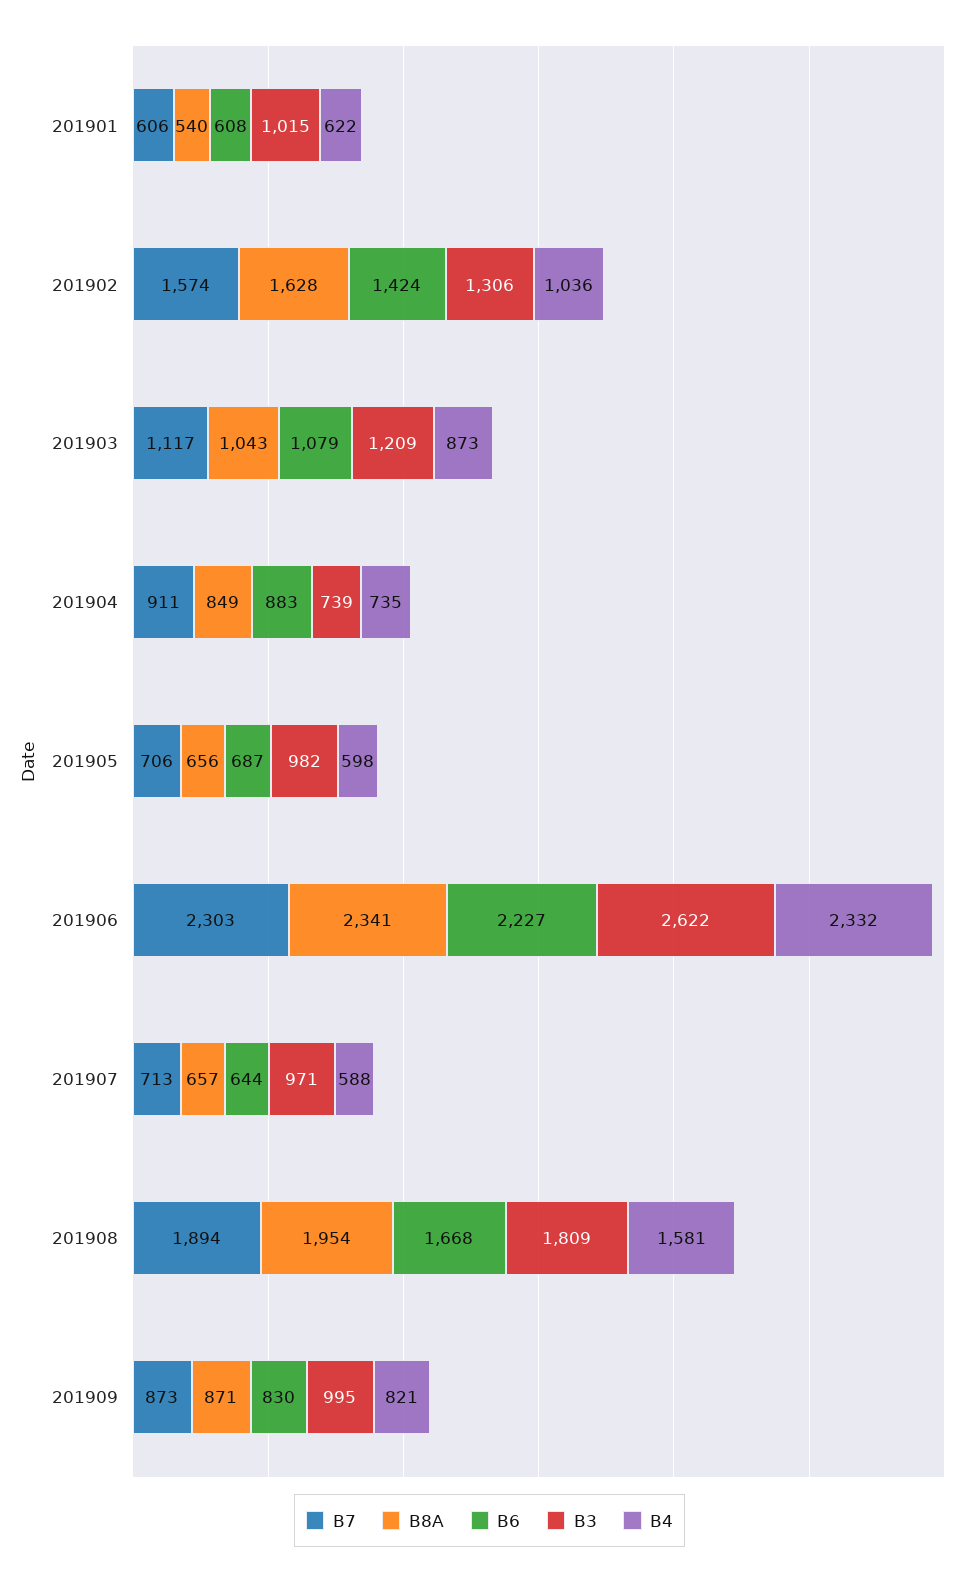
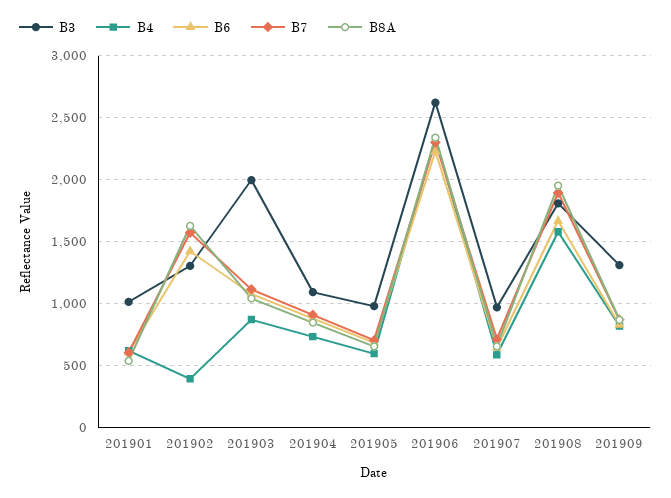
  {
    "B7": {
      "201901": 606,
      "201902": 1574,
      "201903": 1117,
      "201904": 911,
      "201905": 706,
      "201906": 2303,
      "201907": 713,
      "201908": 1894,
      "201909": 873
    },
    "B8A": {
      "201901": 540,
      "201902": 1628,
      "201903": 1043,
      "201904": 849,
      "201905": 656,
      "201906": 2341,
      "201907": 657,
      "201908": 1954,
      "201909": 871
    },
    "B6": {
      "201901": 608,
      "201902": 1424,
      "201903": 1079,
      "201904": 883,
      "201905": 687,
      "201906": 2227,
      "201907": 644,
      "201908": 1668,
      "201909": 830
    },
    "B3": {
      "201901": 1015,
      "201902": 1306,
-     "201903": 1209,
+     "201903": 2000,
-     "201904": 739,
+     "201904": 1100,
      "201905": 982,
      "201906": 2622,
      "201907": 971,
      "201908": 1809,
-     "201909": 995
+     "201909": 1300
    },
    "B4": {
      "201901": 622,
-     "201902": 1036,
+     "201902": 400,
      "201903": 873,
      "201904": 735,
      "201905": 598,
      "201906": 2332,
      "201907": 588,
      "201908": 1581,
      "201909": 821
    }
  }

